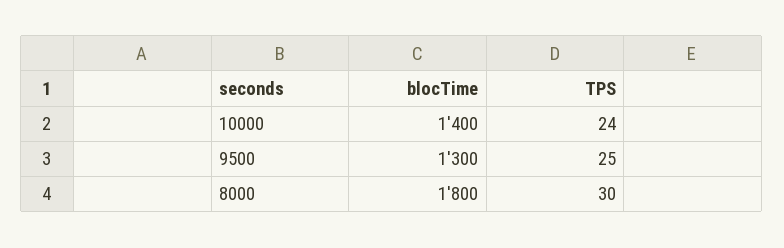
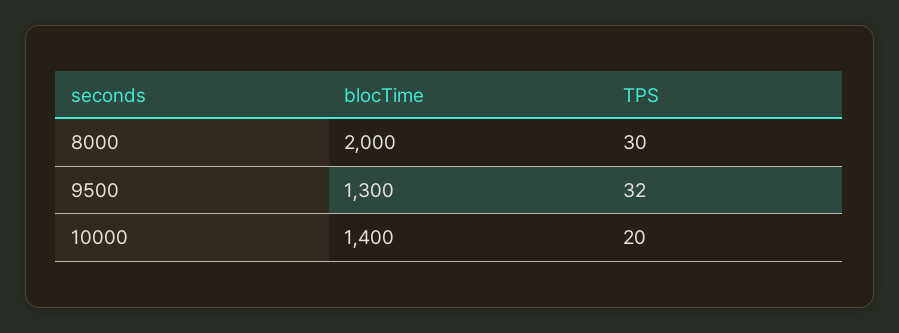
  {
    "blocTime": {
      "10000": 1400,
      "9500": 1300,
-     "8000": 1800
+     "8000": 2000
    },
    "TPS": {
-     "10000": 24,
+     "10000": 20,
-     "9500": 25,
+     "9500": 32,
      "8000": 30
    }
  }

